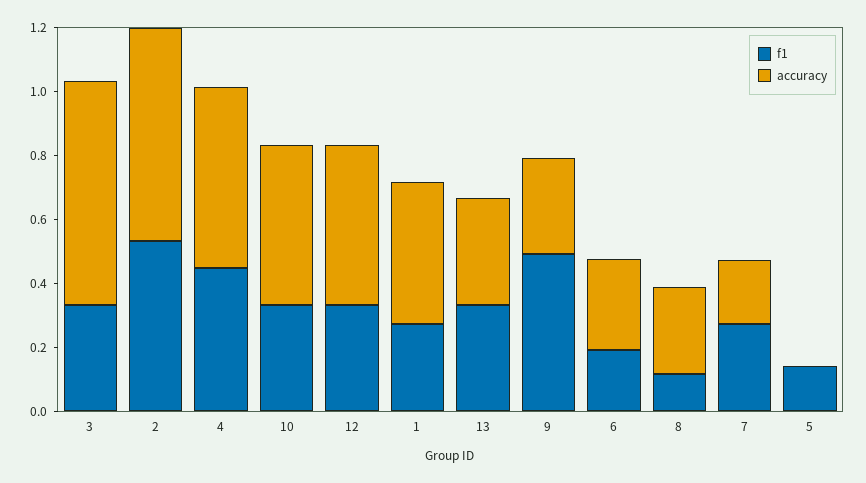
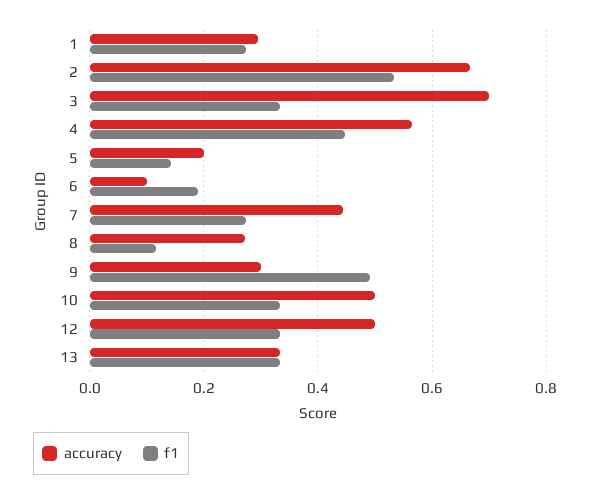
  {
    "f1": {
      "3": 0.34,
      "2": 0.54,
      "4": 0.44,
      "10": 0.34,
      "12": 0.34,
      "1": 0.28,
      "13": 0.34,
      "9": 0.5,
      "6": 0.2,
      "8": 0.12,
      "7": 0.28,
      "5": 0.14
    },
    "accuracy": {
      "3": 0.7,
      "2": 0.66,
      "4": 0.56,
      "10": 0.5,
      "12": 0.5,
-     "1": 0.45,
+     "1": 0.3,
      "13": 0.34,
      "9": 0.3,
-     "6": 0.3,
+     "6": 0.1,
      "8": 0.28,
-     "7": 0.2,
+     "7": 0.44,
-     "5": 0
+     "5": 0.2
    }
  }

